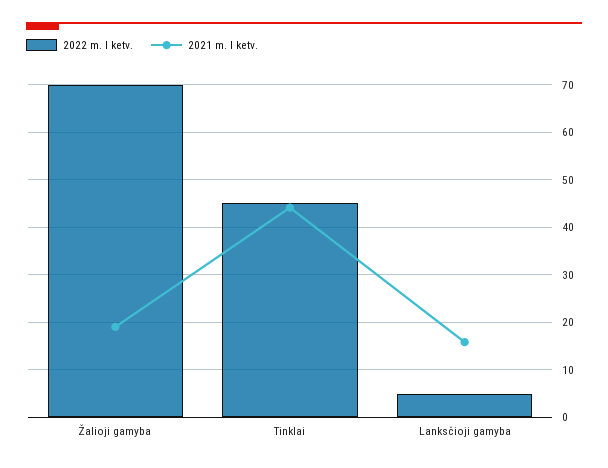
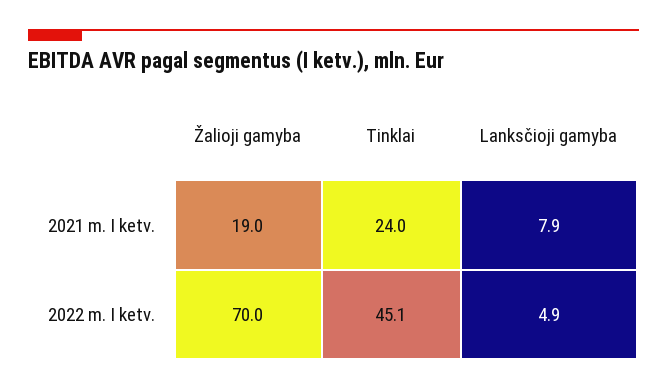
  {
    "2022 m. I ketv.": {
      "Žalioji gamyba": 70,
      "Tinklai": 45.1,
      "Lanksčioji gamyba": 4.9
    },
    "2021 m. I ketv.": {
      "Žalioji gamyba": 19,
-     "Tinklai": 44,
+     "Tinklai": 24,
-     "Lanksčioji gamyba": 16
+     "Lanksčioji gamyba": 7.9
    }
  }

